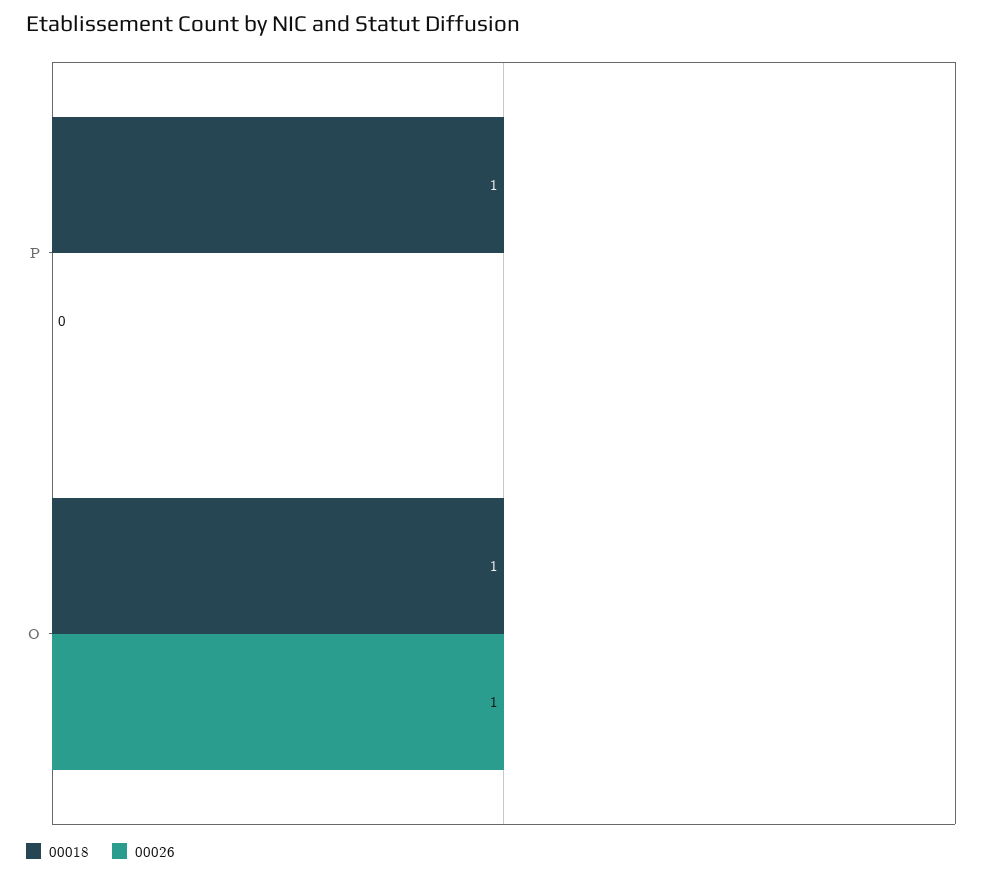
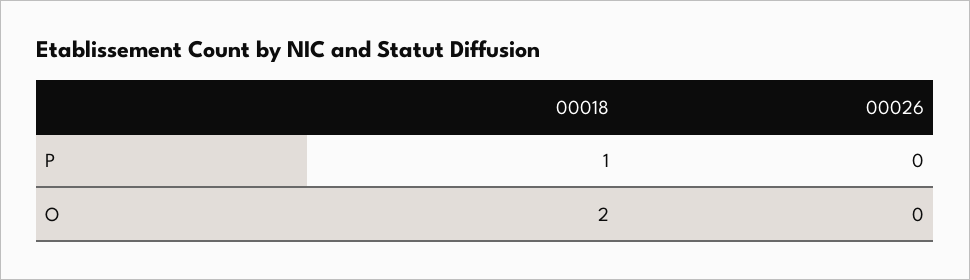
  {
    "00018": {
      "P": 1,
-     "O": 1
+     "O": 2
    },
    "00026": {
      "P": 0,
-     "O": 1
+     "O": 0
    }
  }

